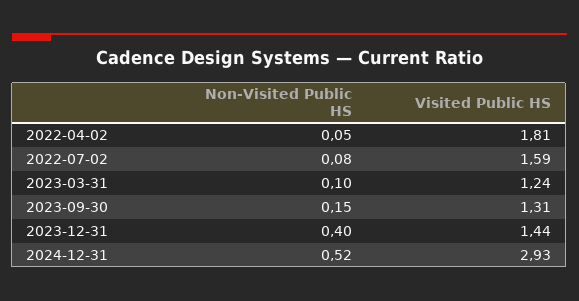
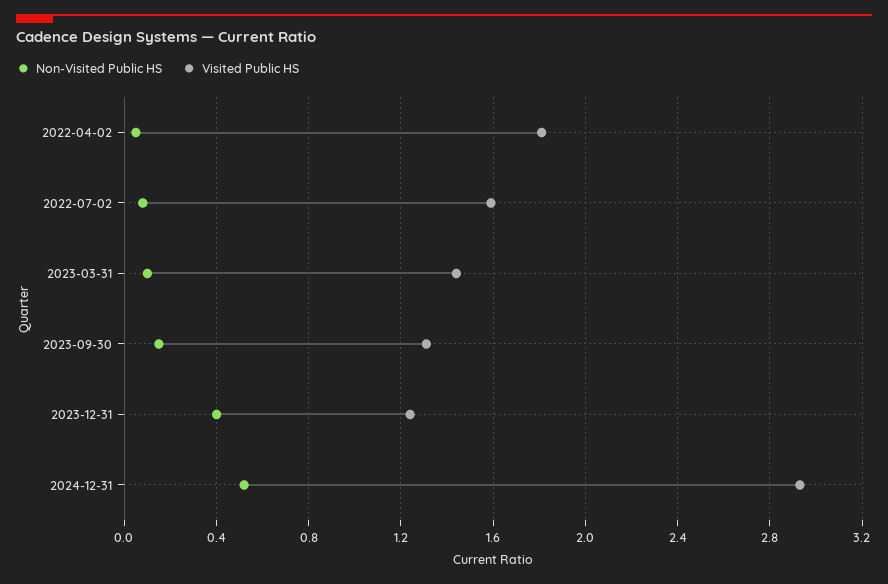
  {
    "Non-Visited Public HS": {
      "2022-04-02": 0.05,
      "2022-07-02": 0.08,
      "2023-03-31": 0.1,
      "2023-09-30": 0.15,
      "2023-12-31": 0.4,
      "2024-12-31": 0.52
    },
    "Visited Public HS": {
      "2022-04-02": 1.81,
      "2022-07-02": 1.59,
-     "2023-03-31": 1.24,
+     "2023-03-31": 1.45,
      "2023-09-30": 1.31,
-     "2023-12-31": 1.44,
+     "2023-12-31": 1.25,
      "2024-12-31": 2.93
    }
  }

